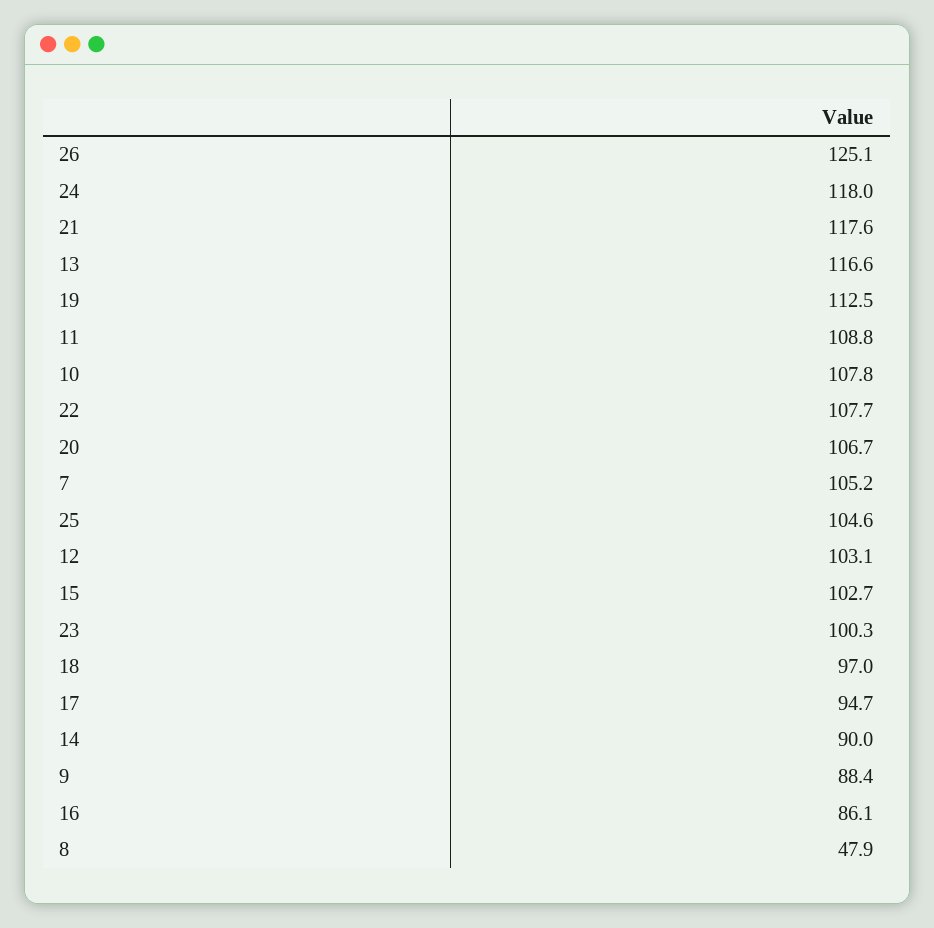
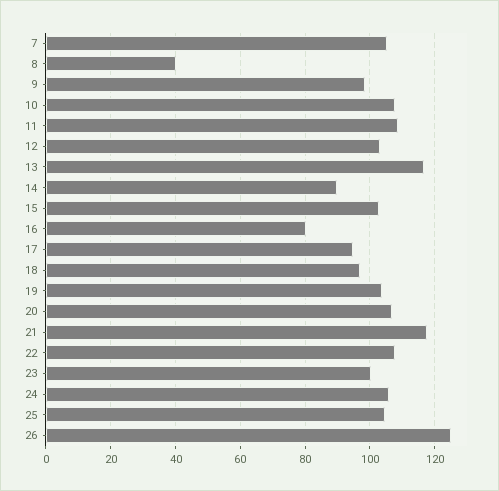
  {
    "26": 125.1,
-   "24": 118,
+   "24": 106,
    "21": 117.6,
    "13": 116.6,
-   "19": 112.5,
+   "19": 104,
    "11": 108.8,
    "10": 107.8,
    "22": 107.7,
    "20": 106.7,
    "7": 105.2,
    "25": 104.6,
    "12": 103.1,
    "15": 102.7,
    "23": 100.3,
    "18": 97,
    "17": 94.7,
    "14": 90,
-   "9": 88.4,
+   "9": 98,
-   "16": 86.1,
+   "16": 80,
-   "8": 47.9
+   "8": 40
  }

